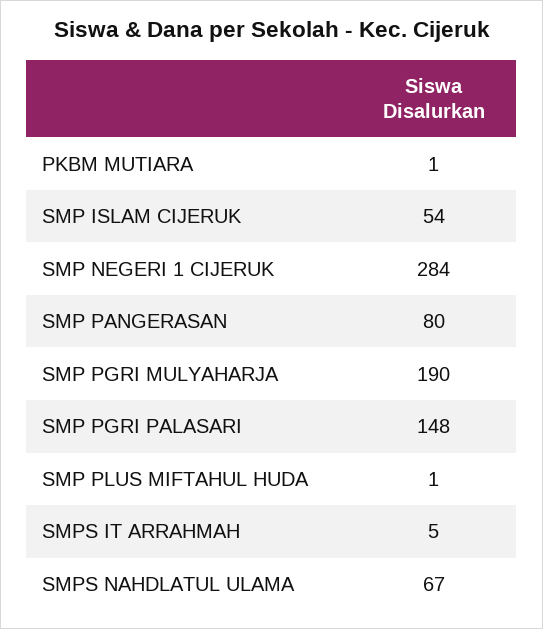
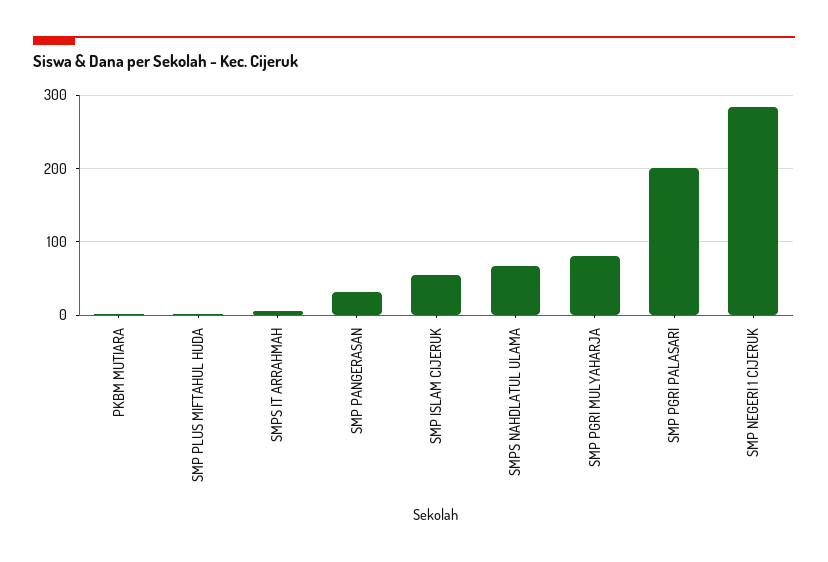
  {
    "PKBM MUTIARA": 1,
    "SMP ISLAM CIJERUK": 54,
    "SMP NEGERI 1 CIJERUK": 284,
-   "SMP PANGERASAN": 80,
+   "SMP PANGERASAN": 30,
-   "SMP PGRI MULYAHARJA": 190,
+   "SMP PGRI MULYAHARJA": 80,
-   "SMP PGRI PALASARI": 148,
+   "SMP PGRI PALASARI": 200,
    "SMP PLUS MIFTAHUL HUDA": 1,
    "SMPS IT ARRAHMAH": 5,
    "SMPS NAHDLATUL ULAMA": 67
  }

